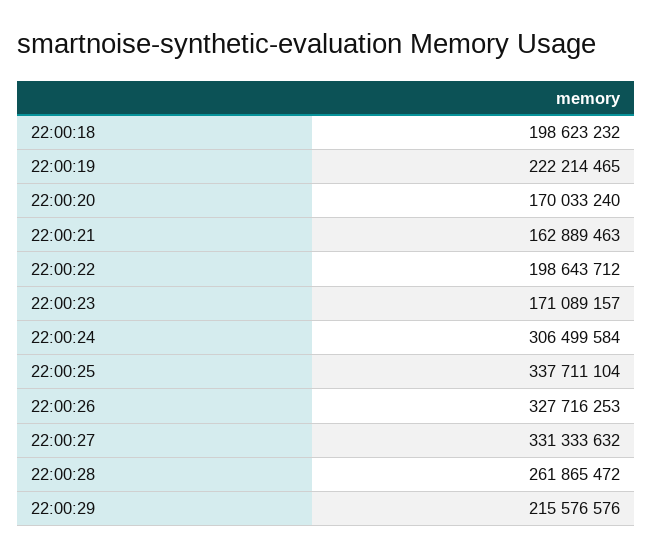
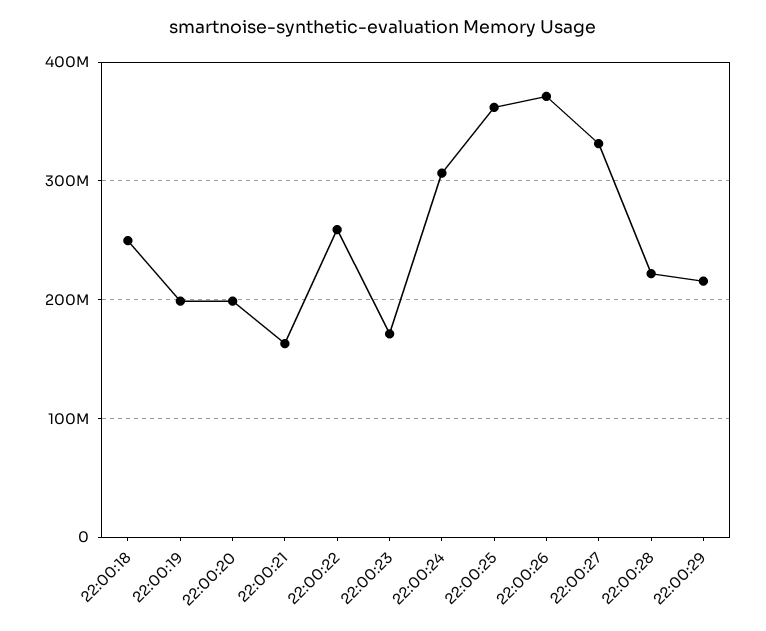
  {
-   "22:00:18": 198623232,
+   "22:00:18": 250000000,
-   "22:00:19": 222214465,
+   "22:00:19": 200000000,
-   "22:00:20": 170033240,
+   "22:00:20": 200000000,
    "22:00:21": 162889463,
-   "22:00:22": 198643712,
+   "22:00:22": 260000000,
    "22:00:23": 171089157,
    "22:00:24": 306499584,
-   "22:00:25": 337711104,
+   "22:00:25": 360000000,
-   "22:00:26": 327716253,
+   "22:00:26": 370000000,
    "22:00:27": 331333632,
-   "22:00:28": 261865472,
+   "22:00:28": 220000000,
    "22:00:29": 215576576
  }

